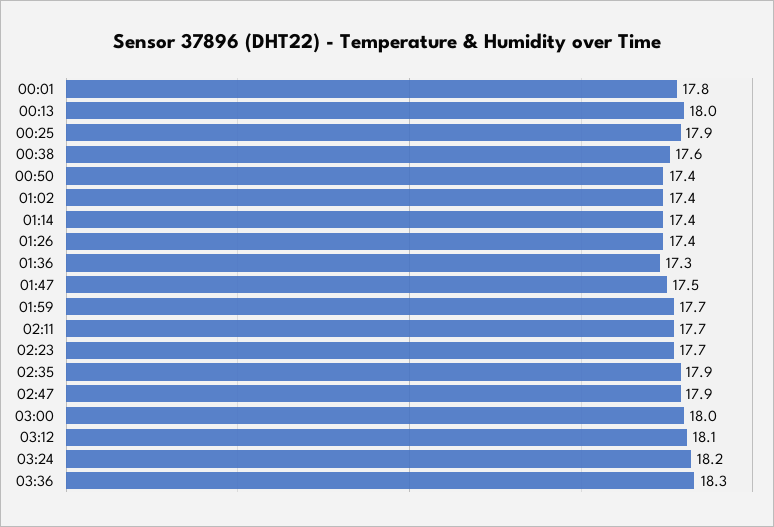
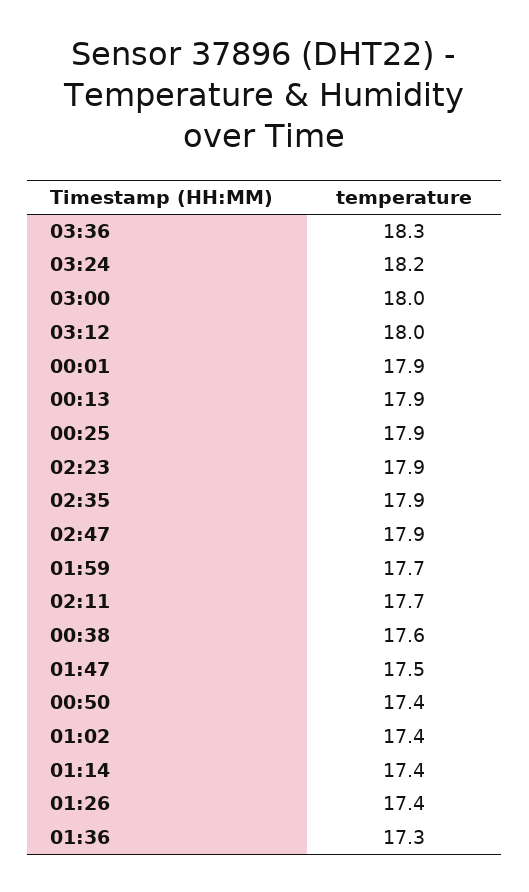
  {
-   "00:01": 17.8,
+   "00:01": 17.9,
-   "00:13": 18,
+   "00:13": 17.9,
    "00:25": 17.9,
    "00:38": 17.6,
    "00:50": 17.4,
    "01:02": 17.4,
    "01:14": 17.4,
    "01:26": 17.4,
    "01:36": 17.3,
    "01:47": 17.5,
    "01:59": 17.7,
    "02:11": 17.7,
-   "02:23": 17.7,
+   "02:23": 17.9,
    "02:35": 17.9,
    "02:47": 17.9,
    "03:00": 18,
-   "03:12": 18.1,
+   "03:12": 18,
    "03:24": 18.2,
    "03:36": 18.3
  }

